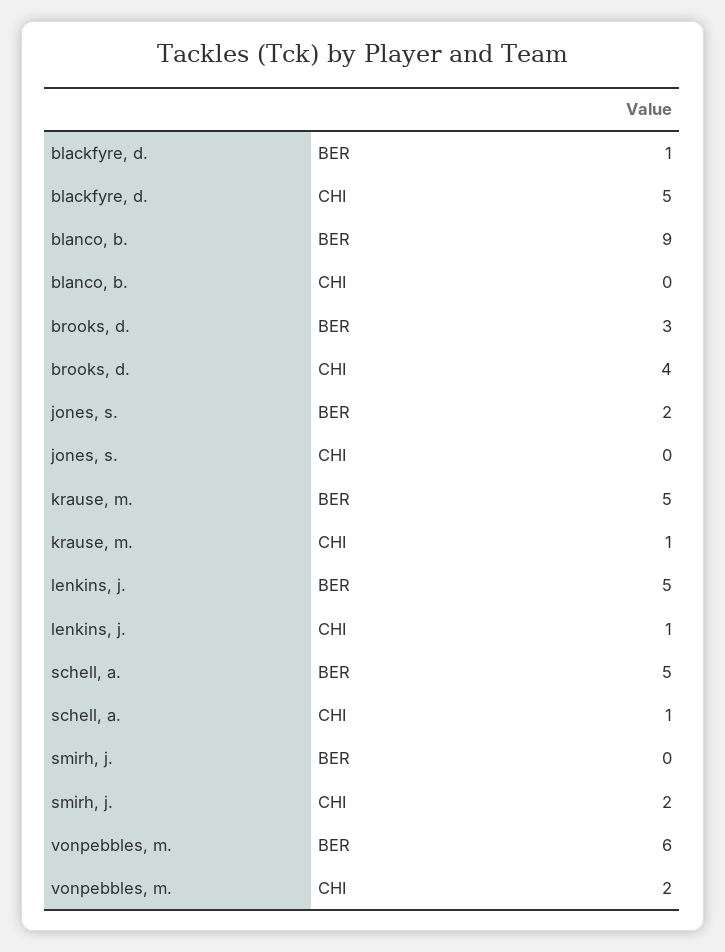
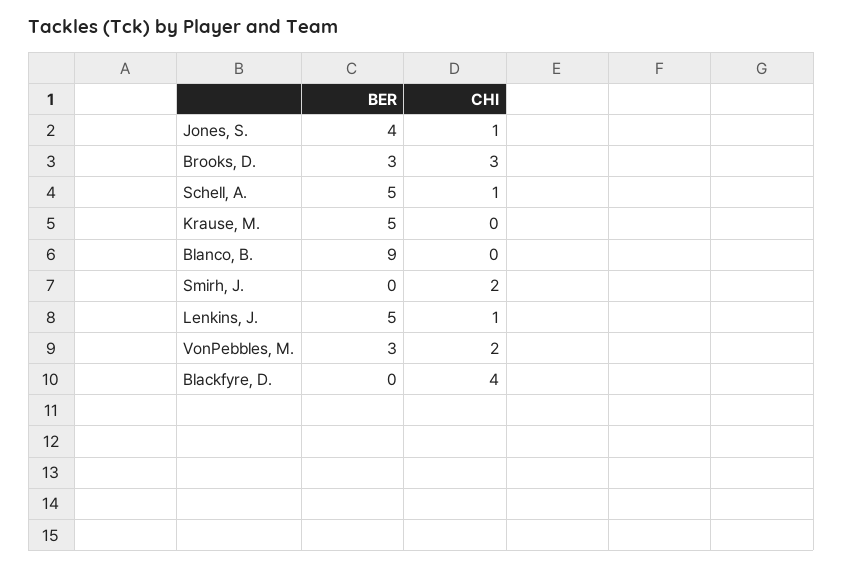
  {
    "blackfyre, d.": {
-     "BER": 1,
+     "BER": 0,
-     "CHI": 5
+     "CHI": 4
    },
    "blanco, b.": {
      "BER": 9,
      "CHI": 0
    },
    "brooks, d.": {
      "BER": 3,
-     "CHI": 4
+     "CHI": 3
    },
    "jones, s.": {
-     "BER": 2,
+     "BER": 4,
-     "CHI": 0
+     "CHI": 1
    },
    "krause, m.": {
      "BER": 5,
-     "CHI": 1
+     "CHI": 0
    },
    "lenkins, j.": {
      "BER": 5,
      "CHI": 1
    },
    "schell, a.": {
      "BER": 5,
      "CHI": 1
    },
    "smirh, j.": {
      "BER": 0,
      "CHI": 2
    },
    "vonpebbles, m.": {
-     "BER": 6,
+     "BER": 3,
      "CHI": 2
    }
  }

